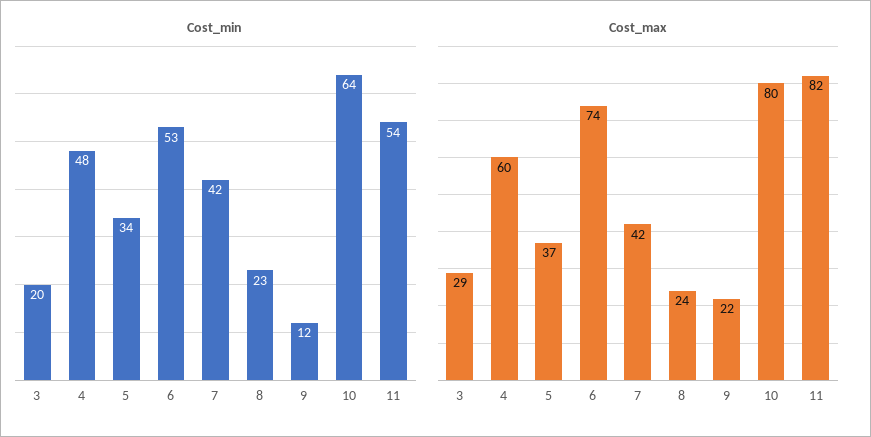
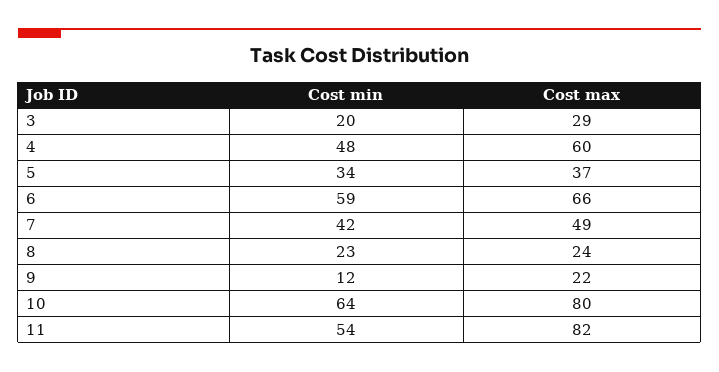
  {
    "Cost_min": {
      "3": 20,
      "4": 48,
      "5": 34,
-     "6": 53,
+     "6": 59,
      "7": 42,
      "8": 23,
      "9": 12,
      "10": 64,
      "11": 54
    },
    "Cost_max": {
      "3": 29,
      "4": 60,
      "5": 37,
-     "6": 74,
+     "6": 66,
-     "7": 42,
+     "7": 49,
      "8": 24,
      "9": 22,
      "10": 80,
      "11": 82
    }
  }

